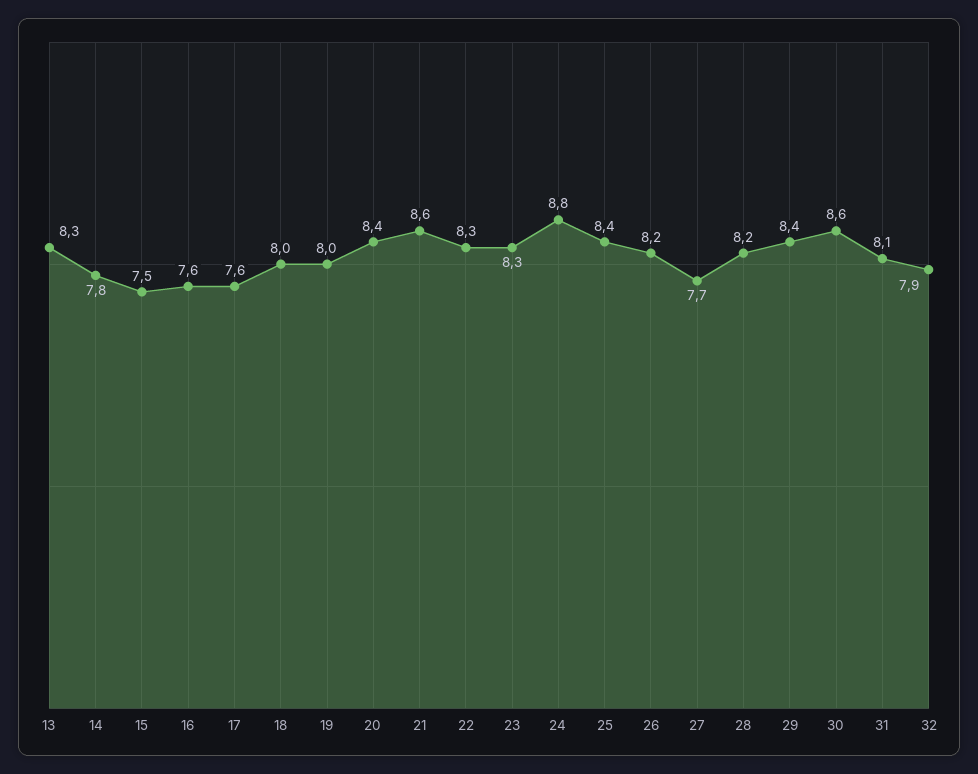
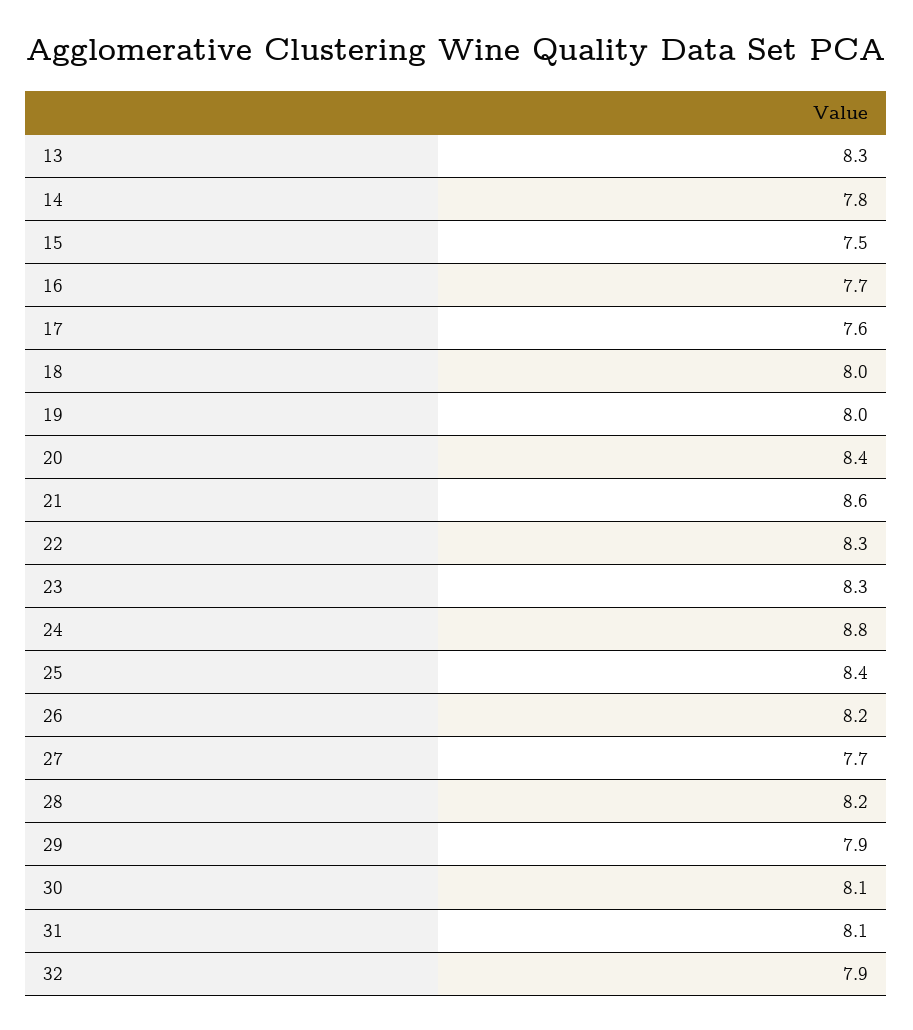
  {
    "13": 8.3,
    "14": 7.8,
    "15": 7.5,
-   "16": 7.6,
+   "16": 7.7,
    "17": 7.6,
    "18": 8,
    "19": 8,
    "20": 8.4,
    "21": 8.6,
    "22": 8.3,
    "23": 8.3,
    "24": 8.8,
    "25": 8.4,
    "26": 8.2,
    "27": 7.7,
    "28": 8.2,
-   "29": 8.4,
+   "29": 7.9,
-   "30": 8.6,
+   "30": 8.1,
    "31": 8.1,
    "32": 7.9
  }

